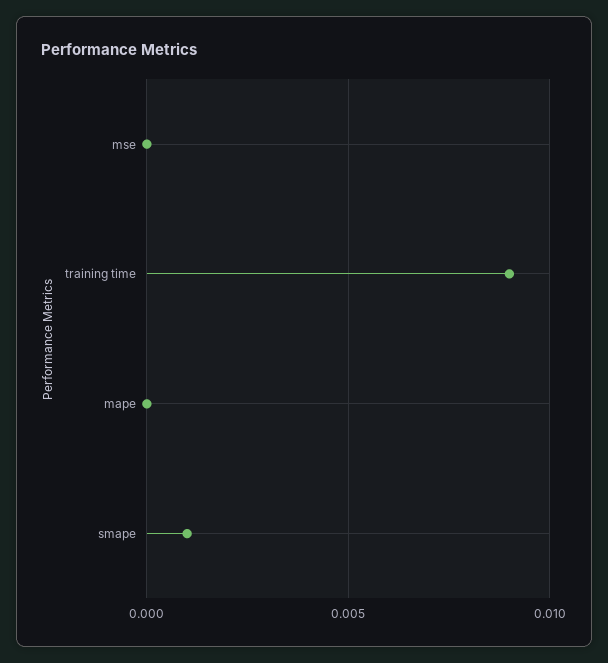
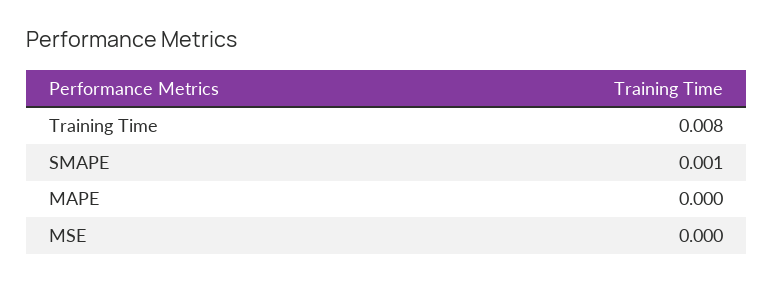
  {
    "mse": 0,
-   "training time": 0.009,
+   "training time": 0.008,
    "mape": 0,
    "smape": 0.001
  }

